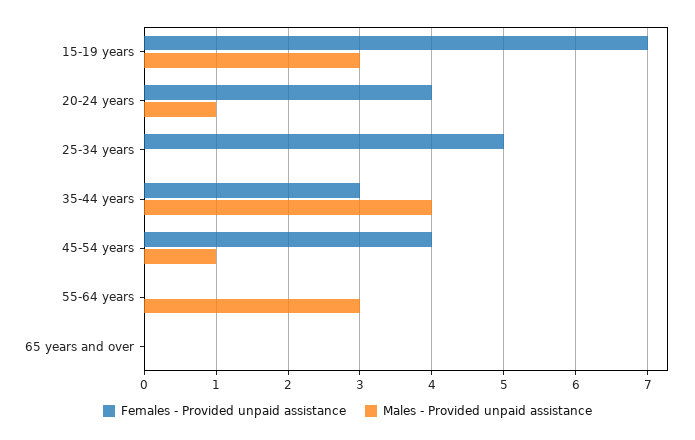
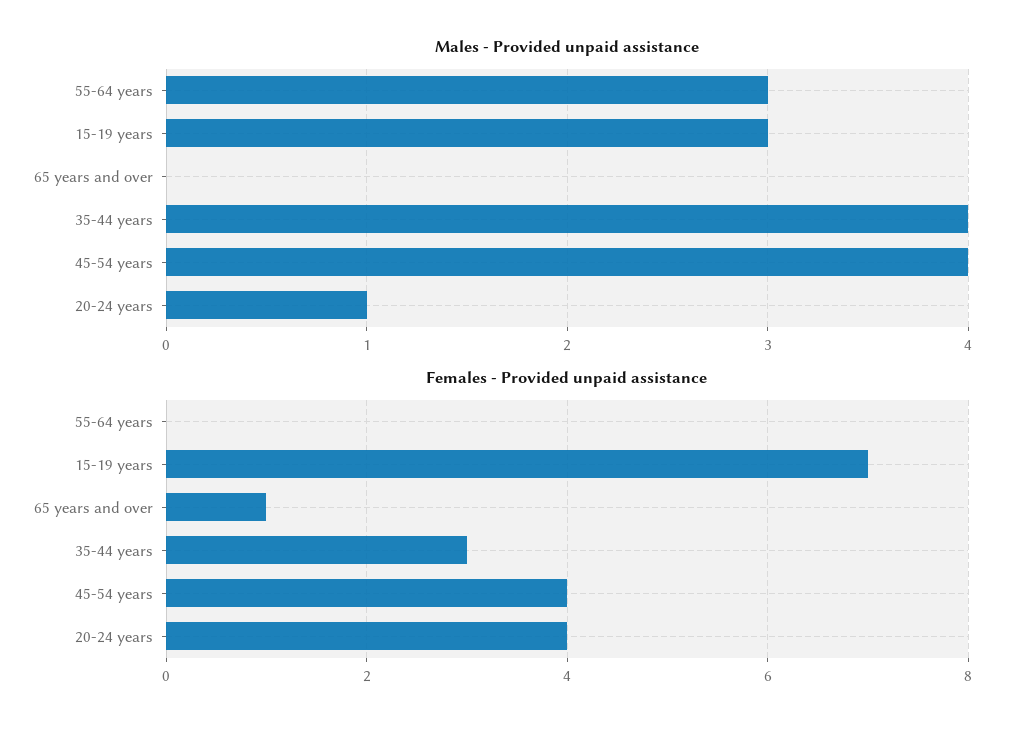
  {
    "Females - Provided unpaid assistance": {
      "15-19 years": 7,
      "20-24 years": 4,
-     "25-34 years": 5,
      "35-44 years": 3,
      "45-54 years": 4,
      "55-64 years": 0,
-     "65 years and over": 0
+     "65 years and over": 1
    },
    "Males - Provided unpaid assistance": {
      "15-19 years": 3,
      "20-24 years": 1,
-     "25-34 years": 0,
      "35-44 years": 4,
-     "45-54 years": 1,
+     "45-54 years": 4,
      "55-64 years": 3,
      "65 years and over": 0
    }
  }

